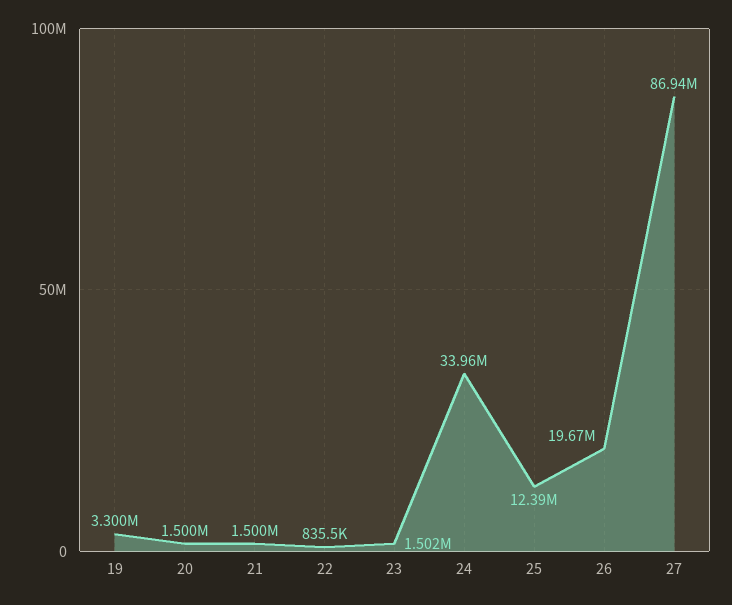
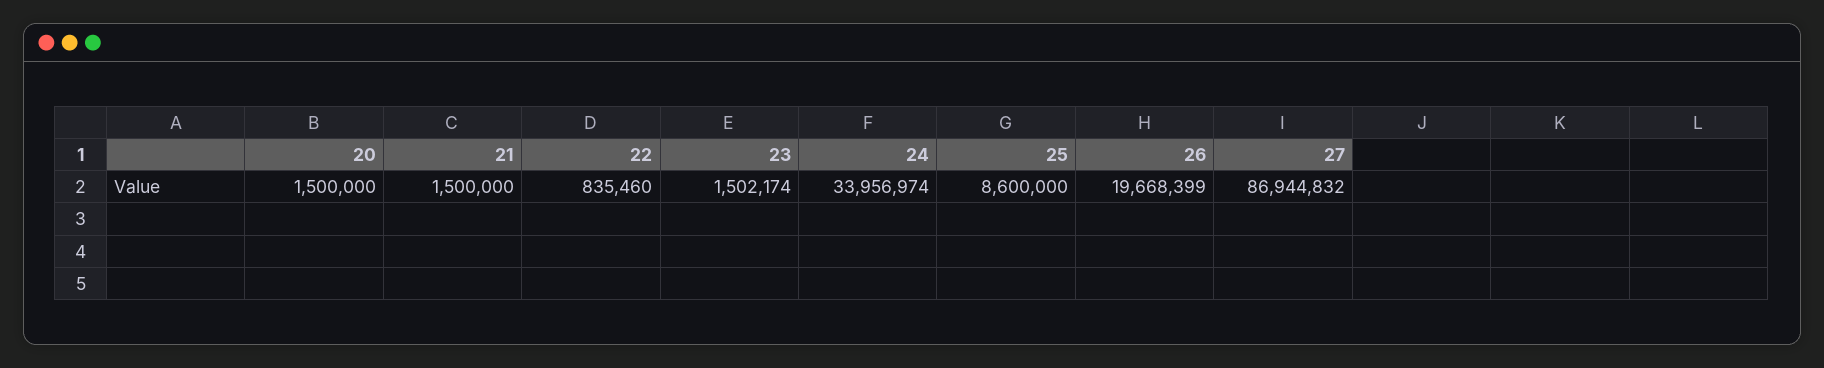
  {
-   "19": 3300000,
    "20": 1500000,
    "21": 1500000,
    "22": 835460,
    "23": 1502174,
    "24": 33956974,
-   "25": 12390000,
+   "25": 8600000,
    "26": 19668399,
    "27": 86944832
  }

